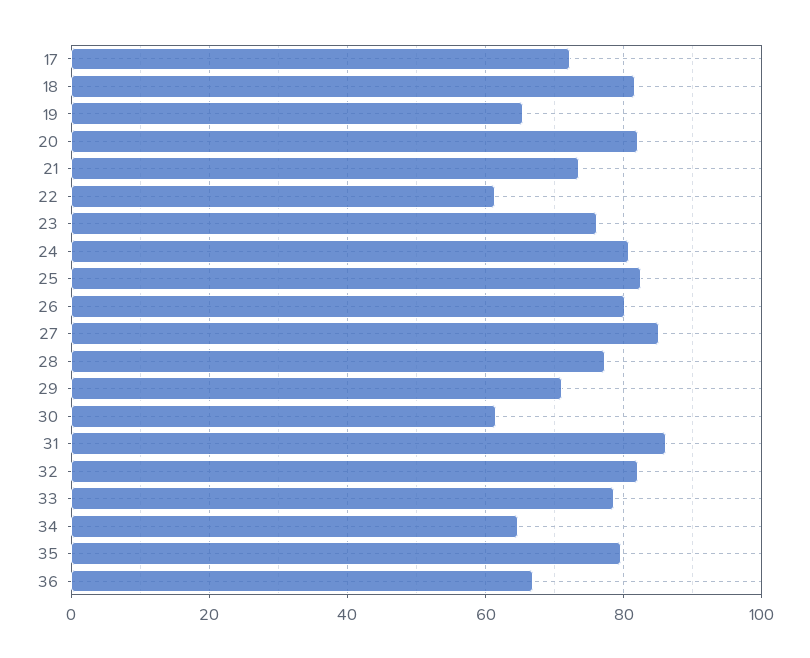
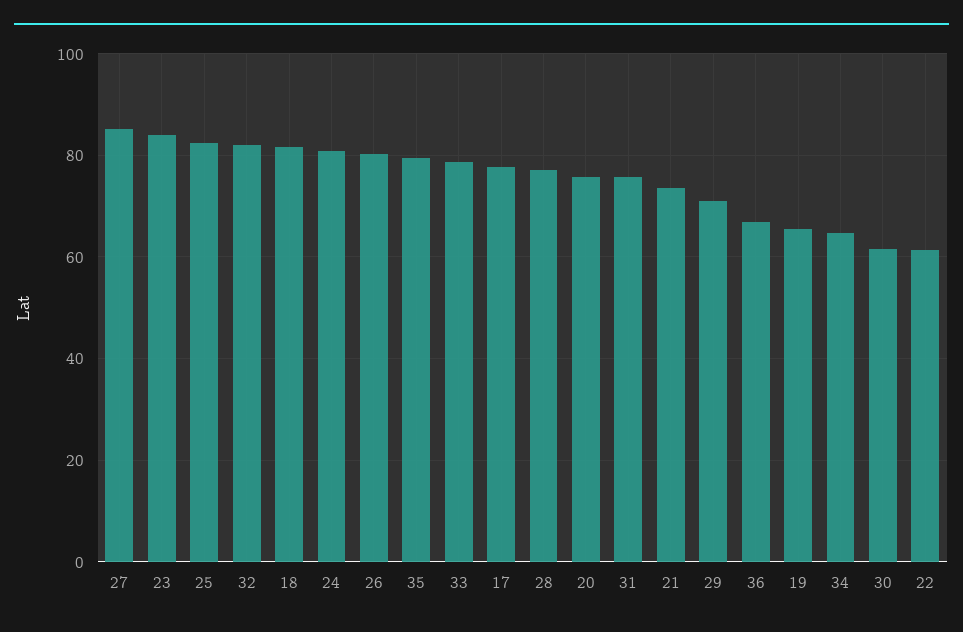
  {
-   "17": 72,
+   "17": 78,
    "18": 82,
    "19": 66,
-   "20": 82,
+   "20": 76,
    "21": 74,
    "22": 62,
-   "23": 76,
+   "23": 84,
    "24": 80,
    "25": 82,
    "26": 80,
    "27": 86,
    "28": 78,
    "29": 72,
    "30": 62,
-   "31": 86,
+   "31": 76,
    "32": 82,
    "33": 78,
    "34": 64,
    "35": 80,
    "36": 66
  }

